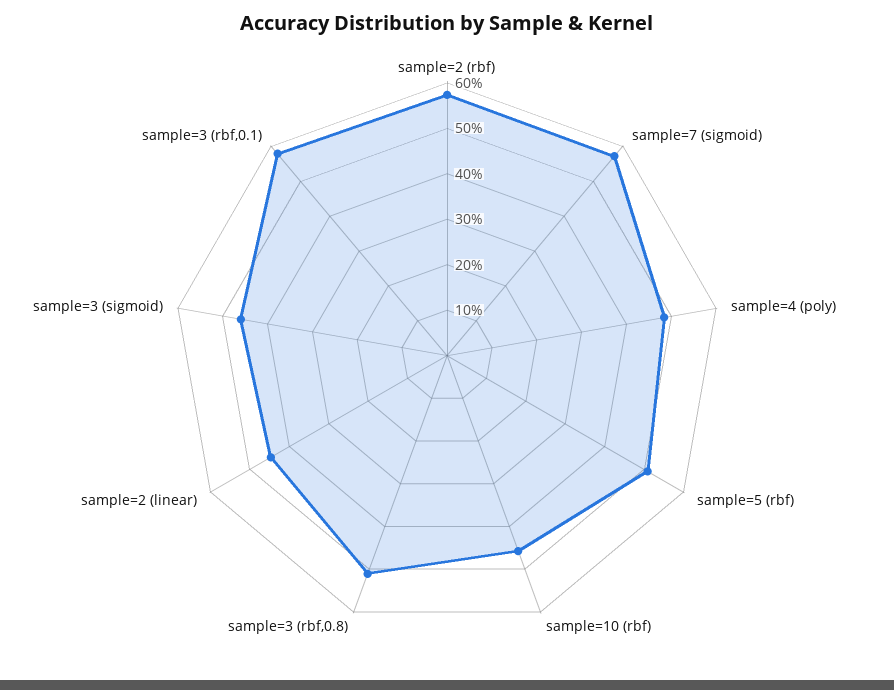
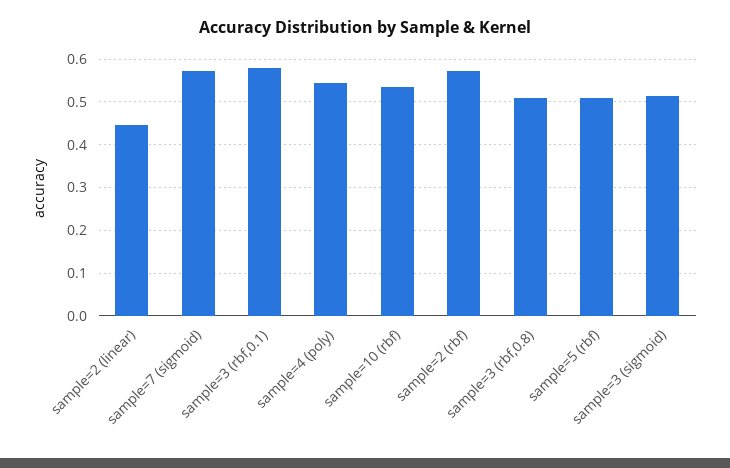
  {
    "sample=2 (rbf)": 0.58,
    "sample=7 (sigmoid)": 0.58,
-   "sample=4 (poly)": 0.48,
+   "sample=4 (poly)": 0.54,
    "sample=5 (rbf)": 0.5,
-   "sample=10 (rbf)": 0.46,
+   "sample=10 (rbf)": 0.54,
    "sample=3 (rbf,0.8)": 0.52,
    "sample=2 (linear)": 0.44,
-   "sample=3 (sigmoid)": 0.46,
+   "sample=3 (sigmoid)": 0.52,
    "sample=3 (rbf,0.1)": 0.58
  }

